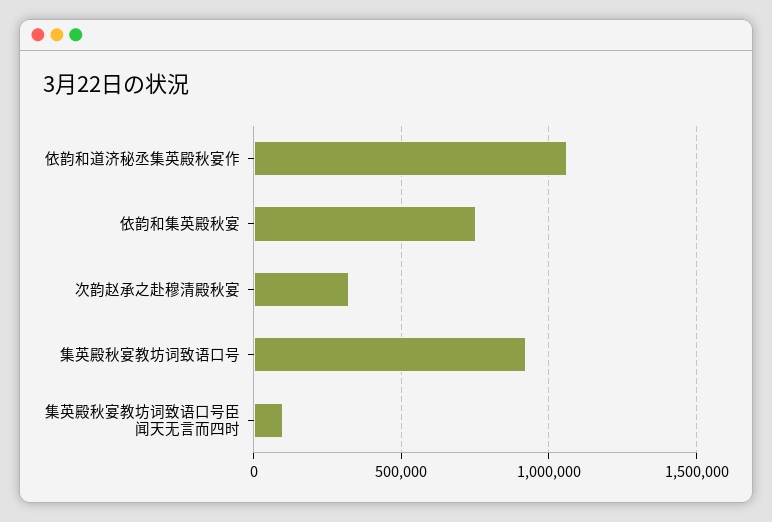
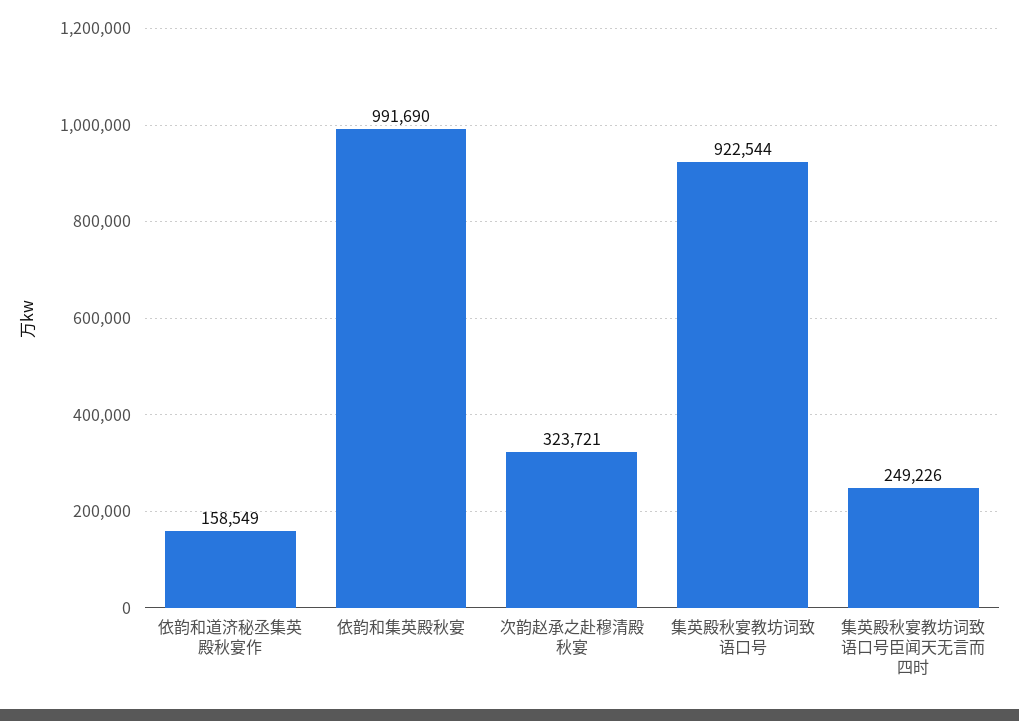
  {
-   "依韵和道济秘丞集英殿秋宴作": 1050000,
+   "依韵和道济秘丞集英殿秋宴作": 158549,
-   "依韵和集英殿秋宴": 750000,
+   "依韵和集英殿秋宴": 991690,
    "次韵赵承之赴穆清殿秋宴": 323721,
    "集英殿秋宴教坊词致语口号": 922544,
-   "集英殿秋宴教坊词致语口号臣闻天无言而四时": 100000
+   "集英殿秋宴教坊词致语口号臣闻天无言而四时": 249226
  }

